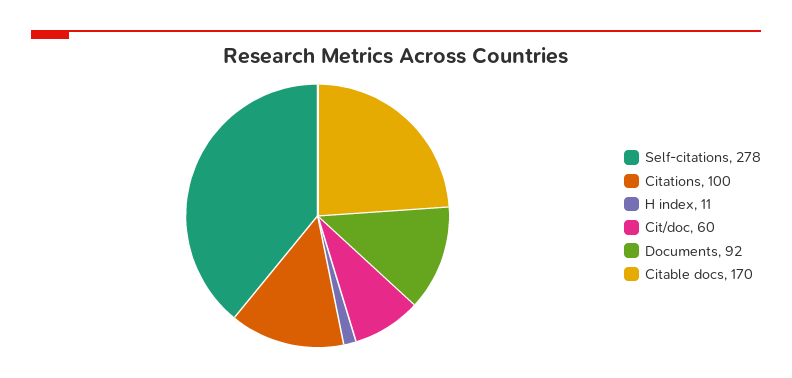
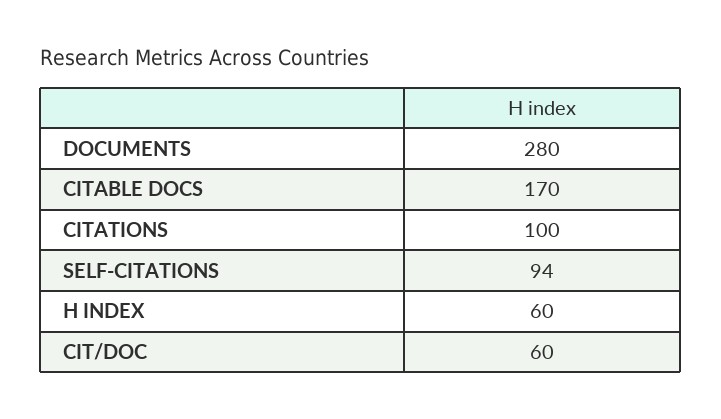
  {
-   "Self-citations": 278,
+   "Self-citations": 94,
    "Citations": 100,
-   "H index": 11,
+   "H index": 60,
    "Cit/doc": 60,
-   "Documents": 92,
+   "Documents": 280,
    "Citable docs": 170
  }

